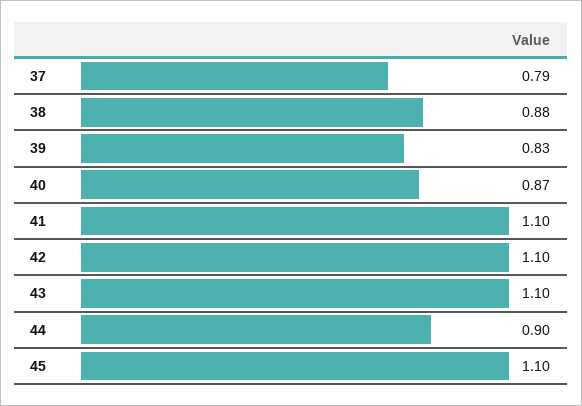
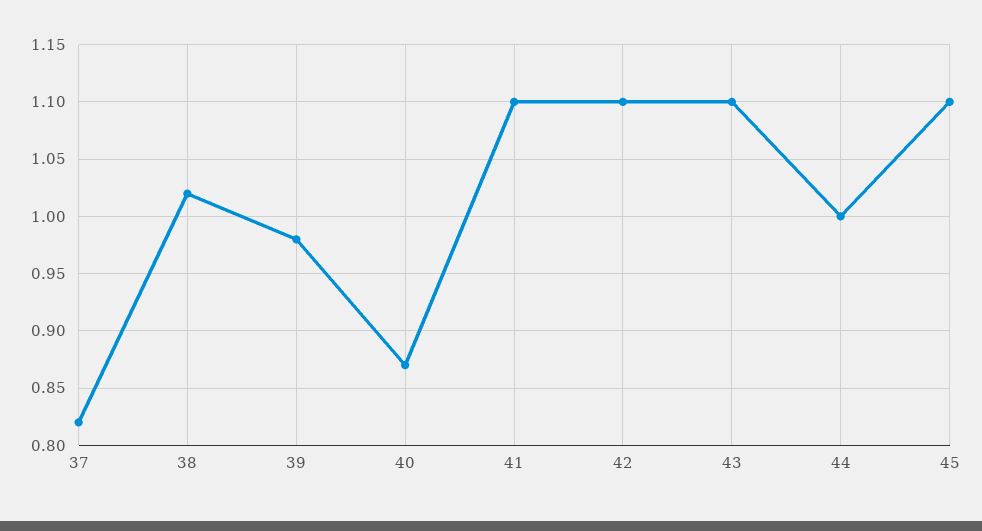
  {
-   "37": 0.79,
+   "37": 0.82,
-   "38": 0.88,
+   "38": 1.02,
-   "39": 0.83,
+   "39": 0.98,
    "40": 0.87,
    "41": 1.1,
    "42": 1.1,
    "43": 1.1,
-   "44": 0.9,
+   "44": 1,
    "45": 1.1
  }

